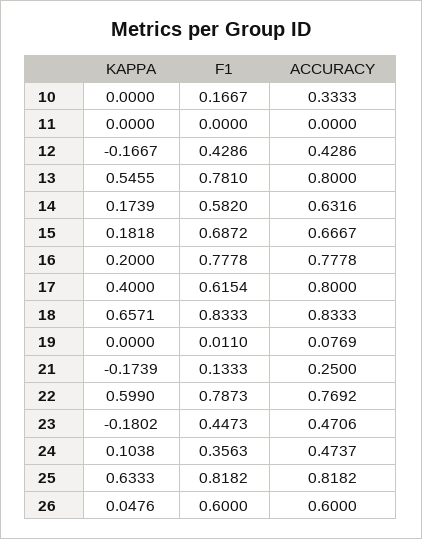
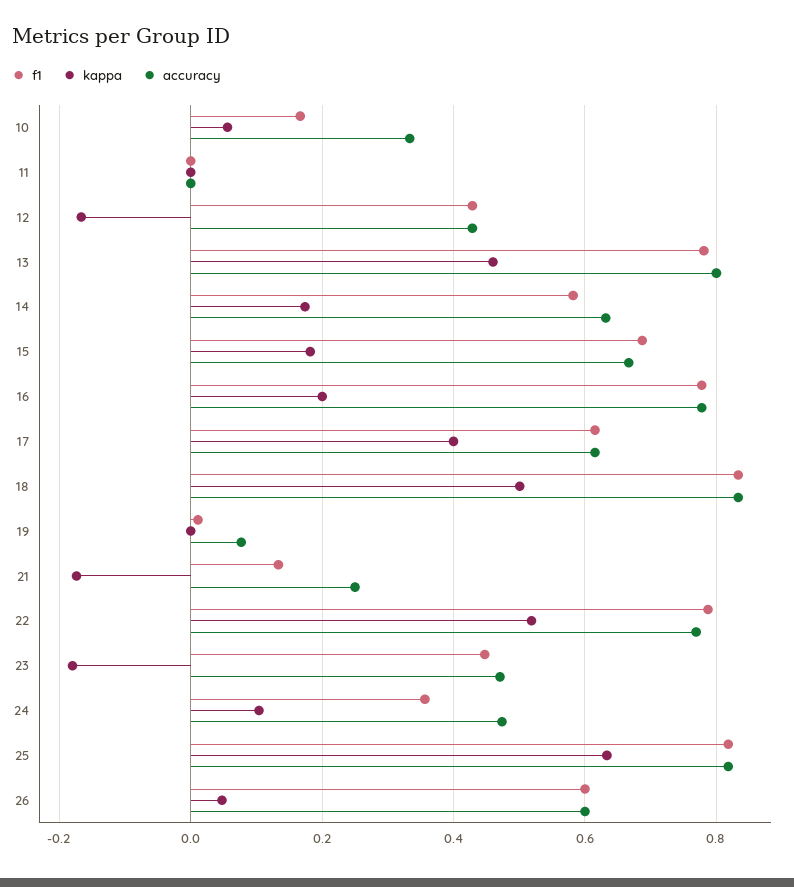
  {
    "KAPPA": {
-     "10": 0,
+     "10": 0.06,
      "11": 0,
      "12": -0.1667,
-     "13": 0.5455,
+     "13": 0.46,
      "14": 0.1739,
      "15": 0.1818,
      "16": 0.2,
      "17": 0.4,
-     "18": 0.6571,
+     "18": 0.5,
      "19": 0,
      "21": -0.1739,
-     "22": 0.599,
+     "22": 0.52,
      "23": -0.1802,
      "24": 0.1038,
      "25": 0.6333,
      "26": 0.0476
    },
    "F1": {
      "10": 0.1667,
      "11": 0,
      "12": 0.4286,
      "13": 0.781,
      "14": 0.582,
      "15": 0.6872,
      "16": 0.7778,
      "17": 0.6154,
      "18": 0.8333,
      "19": 0.011,
      "21": 0.1333,
      "22": 0.7873,
      "23": 0.4473,
      "24": 0.3563,
      "25": 0.8182,
      "26": 0.6
    },
    "ACCURACY": {
      "10": 0.3333,
      "11": 0,
      "12": 0.4286,
      "13": 0.8,
      "14": 0.6316,
      "15": 0.6667,
      "16": 0.7778,
-     "17": 0.8,
+     "17": 0.62,
      "18": 0.8333,
      "19": 0.0769,
      "21": 0.25,
      "22": 0.7692,
      "23": 0.4706,
      "24": 0.4737,
      "25": 0.8182,
      "26": 0.6
    }
  }

